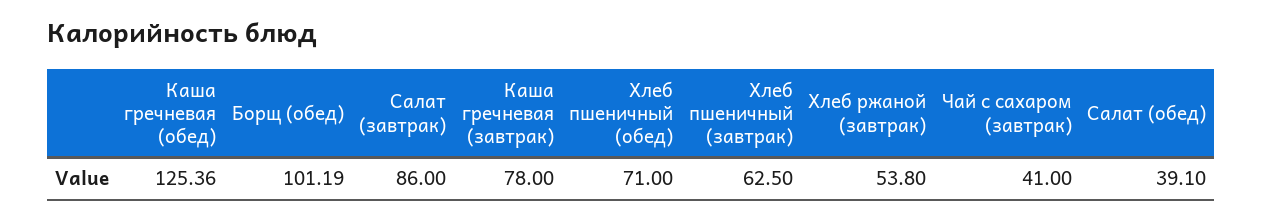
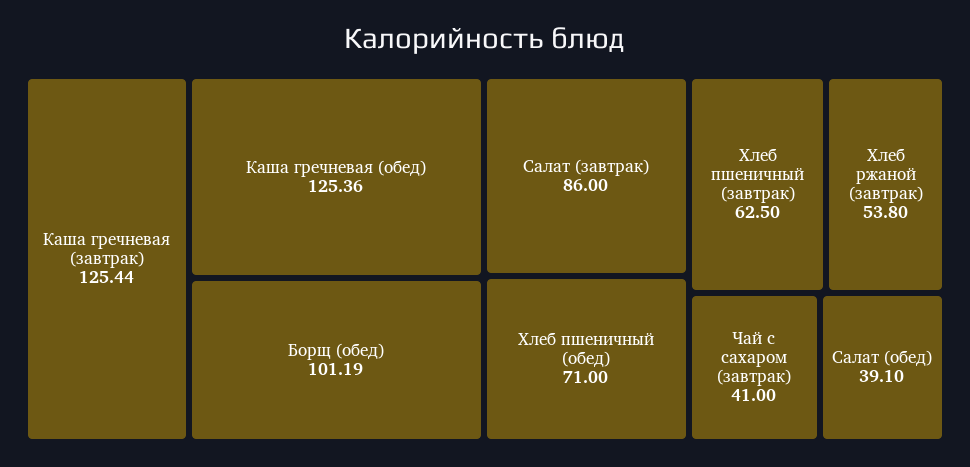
  {
    "Каша гречневая (обед)": 125.36,
    "Борщ (обед)": 101.19,
    "Салат (завтрак)": 86,
-   "Каша гречневая (завтрак)": 78,
+   "Каша гречневая (завтрак)": 125.44,
    "Хлеб пшеничный (обед)": 71,
    "Хлеб пшеничный (завтрак)": 62.5,
    "Хлеб ржаной (завтрак)": 53.8,
    "Чай с сахаром (завтрак)": 41,
    "Салат (обед)": 39.1
  }

